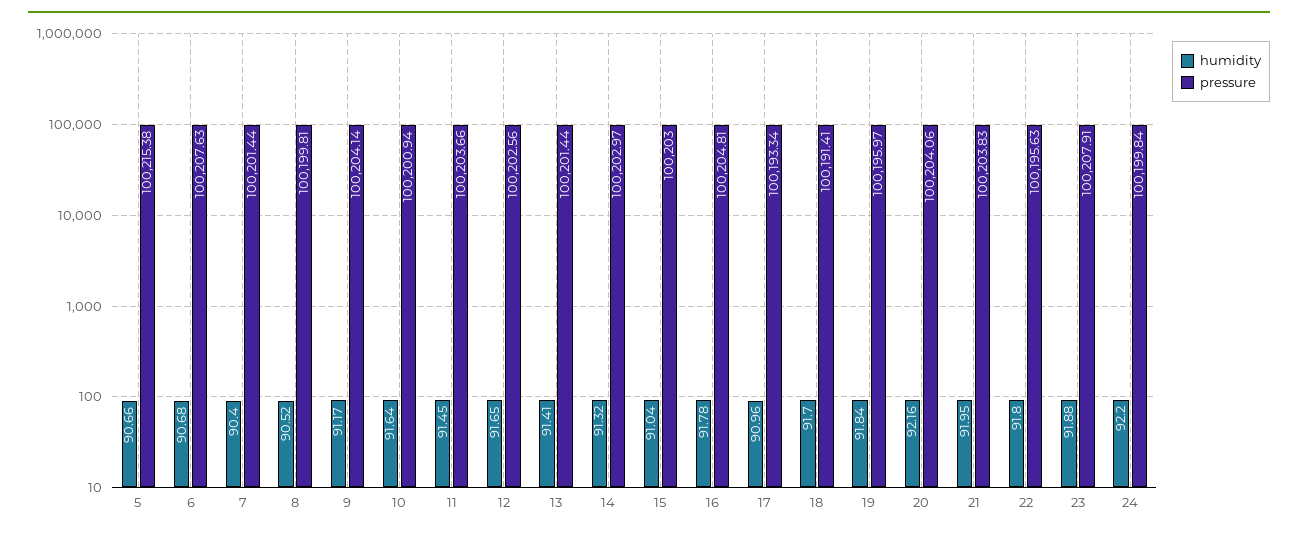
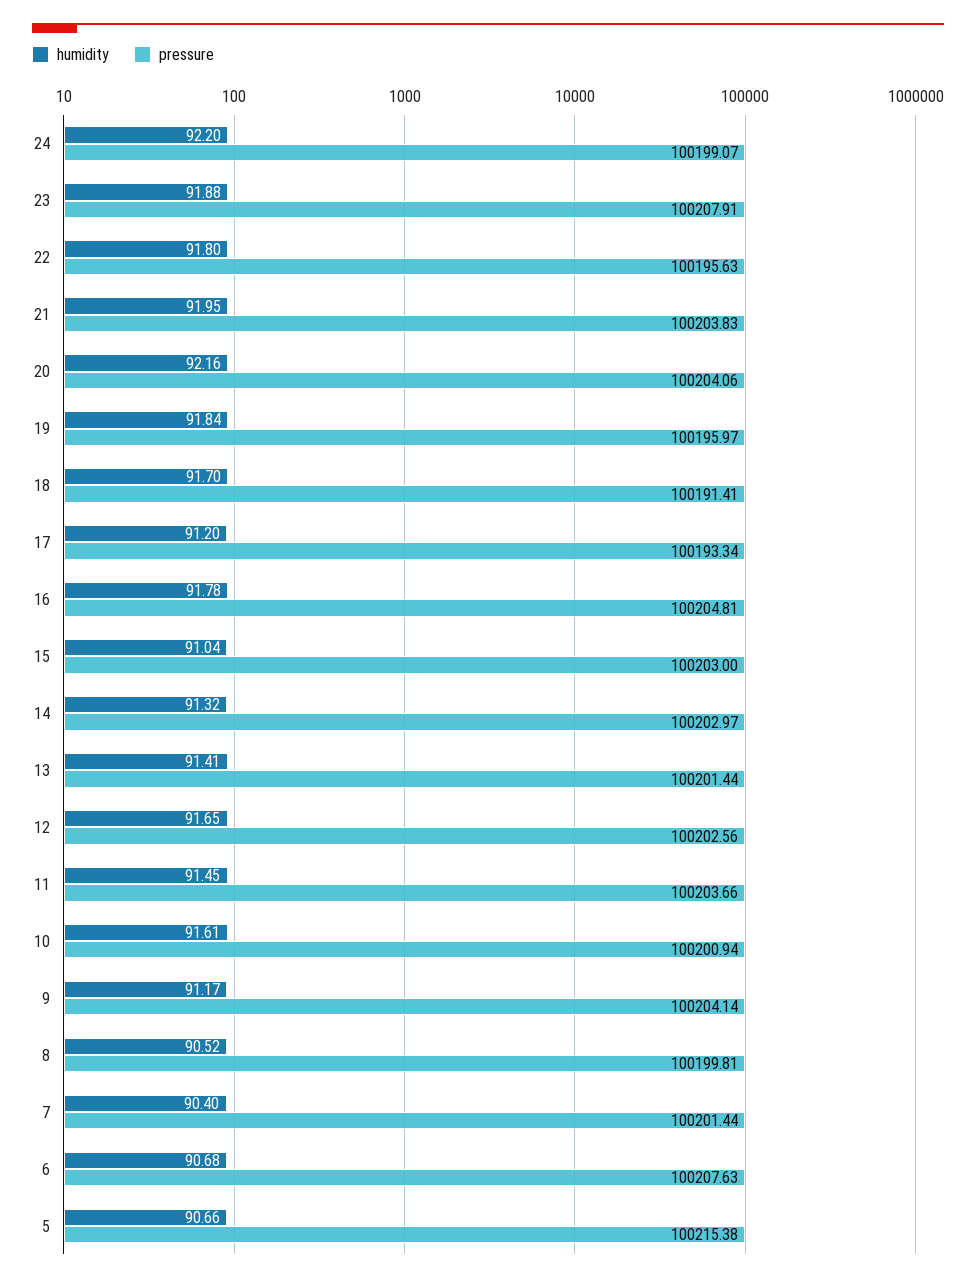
  {
    "humidity": {
      "5": 90.66,
      "6": 90.68,
      "7": 90.4,
      "8": 90.52,
      "9": 91.17,
-     "10": 91.64,
+     "10": 91.61,
      "11": 91.45,
      "12": 91.65,
      "13": 91.41,
      "14": 91.32,
      "15": 91.04,
      "16": 91.78,
-     "17": 90.96,
+     "17": 91.2,
      "18": 91.7,
      "19": 91.84,
      "20": 92.16,
      "21": 91.95,
      "22": 91.8,
      "23": 91.88,
      "24": 92.2
    },
    "pressure": {
      "5": 100215.38,
      "6": 100207.63,
      "7": 100201.44,
      "8": 100199.81,
      "9": 100204.14,
      "10": 100200.94,
      "11": 100203.66,
      "12": 100202.56,
      "13": 100201.44,
      "14": 100202.97,
      "15": 100203,
      "16": 100204.81,
      "17": 100193.34,
      "18": 100191.41,
      "19": 100195.97,
      "20": 100204.06,
      "21": 100203.83,
      "22": 100195.63,
      "23": 100207.91,
-     "24": 100199.84
+     "24": 100199.07
    }
  }

